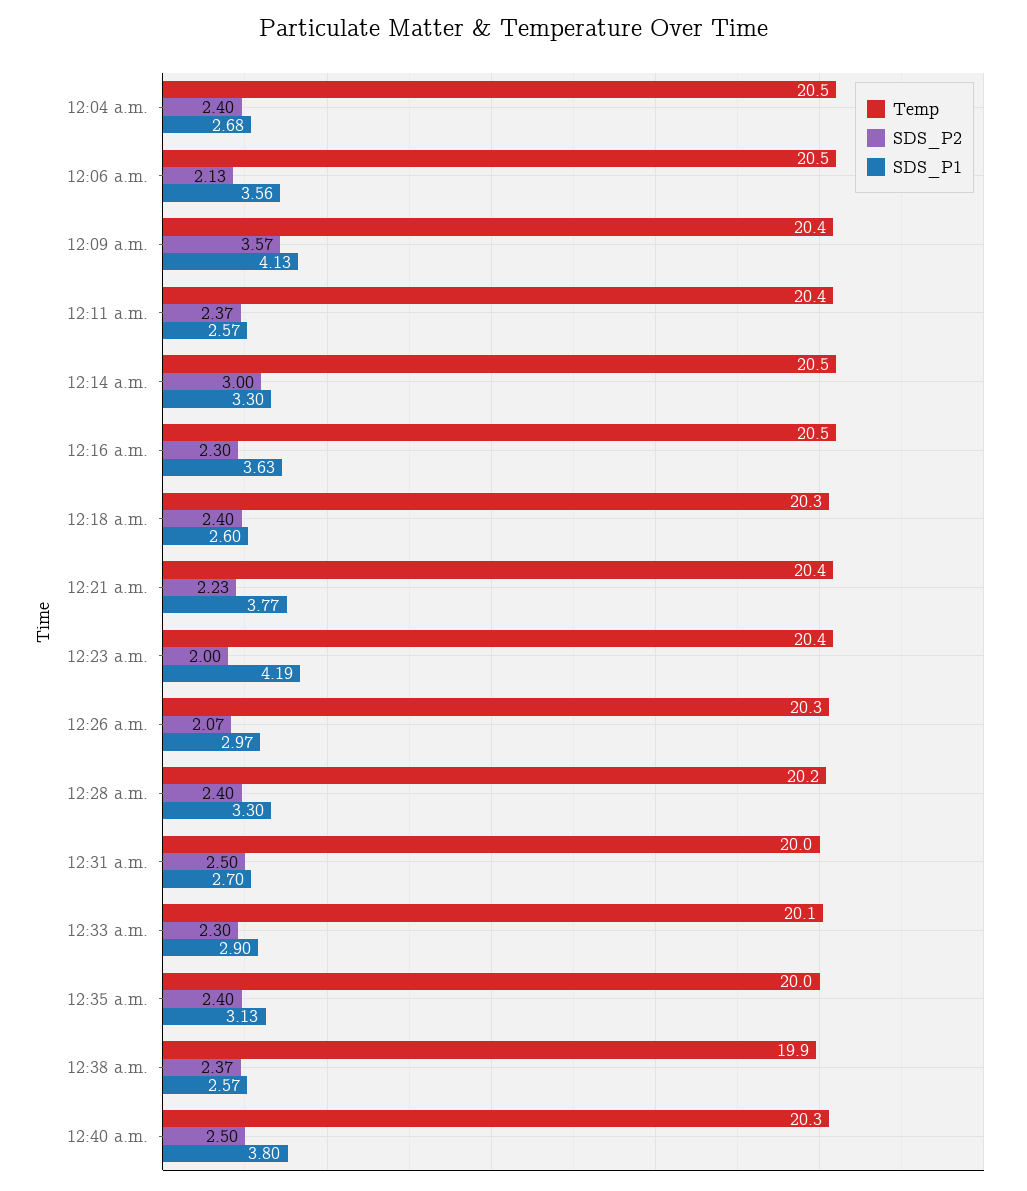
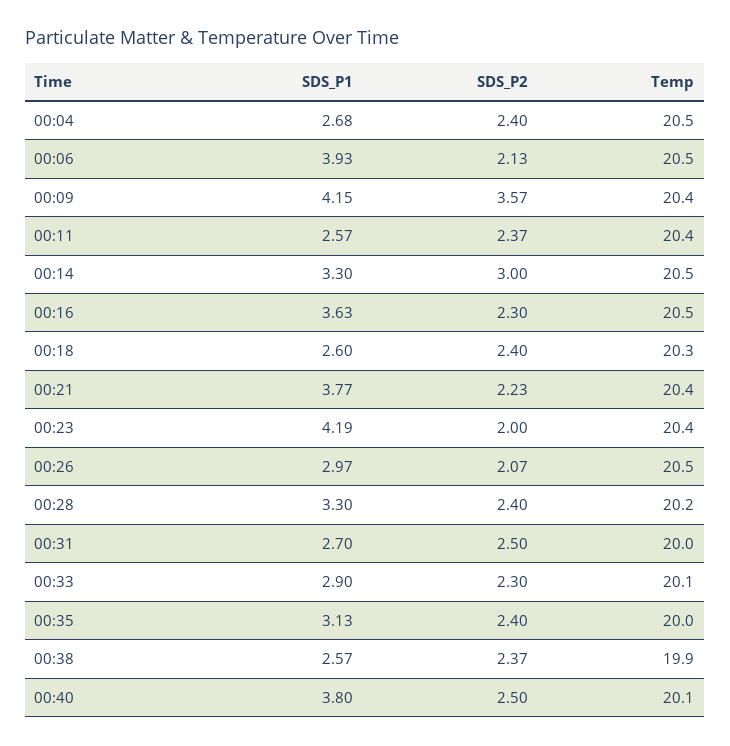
  {
    "Temp": {
      "12:04 a.m.": 20.5,
      "12:06 a.m.": 20.5,
      "12:09 a.m.": 20.4,
      "12:11 a.m.": 20.4,
      "12:14 a.m.": 20.5,
      "12:16 a.m.": 20.5,
      "12:18 a.m.": 20.3,
      "12:21 a.m.": 20.4,
      "12:23 a.m.": 20.4,
-     "12:26 a.m.": 20.3,
+     "12:26 a.m.": 20.5,
      "12:28 a.m.": 20.2,
      "12:31 a.m.": 20,
      "12:33 a.m.": 20.1,
      "12:35 a.m.": 20,
      "12:38 a.m.": 19.9,
-     "12:40 a.m.": 20.3
+     "12:40 a.m.": 20.1
    },
    "SDS_P2": {
      "12:04 a.m.": 2.4,
      "12:06 a.m.": 2.13,
      "12:09 a.m.": 3.57,
      "12:11 a.m.": 2.37,
      "12:14 a.m.": 3,
      "12:16 a.m.": 2.3,
      "12:18 a.m.": 2.4,
      "12:21 a.m.": 2.23,
      "12:23 a.m.": 2,
      "12:26 a.m.": 2.07,
      "12:28 a.m.": 2.4,
      "12:31 a.m.": 2.5,
      "12:33 a.m.": 2.3,
      "12:35 a.m.": 2.4,
      "12:38 a.m.": 2.37,
      "12:40 a.m.": 2.5
    },
    "SDS_P1": {
      "12:04 a.m.": 2.68,
-     "12:06 a.m.": 3.56,
+     "12:06 a.m.": 3.93,
-     "12:09 a.m.": 4.13,
+     "12:09 a.m.": 4.15,
      "12:11 a.m.": 2.57,
      "12:14 a.m.": 3.3,
      "12:16 a.m.": 3.63,
      "12:18 a.m.": 2.6,
      "12:21 a.m.": 3.77,
      "12:23 a.m.": 4.19,
      "12:26 a.m.": 2.97,
      "12:28 a.m.": 3.3,
      "12:31 a.m.": 2.7,
      "12:33 a.m.": 2.9,
      "12:35 a.m.": 3.13,
      "12:38 a.m.": 2.57,
      "12:40 a.m.": 3.8
    }
  }

